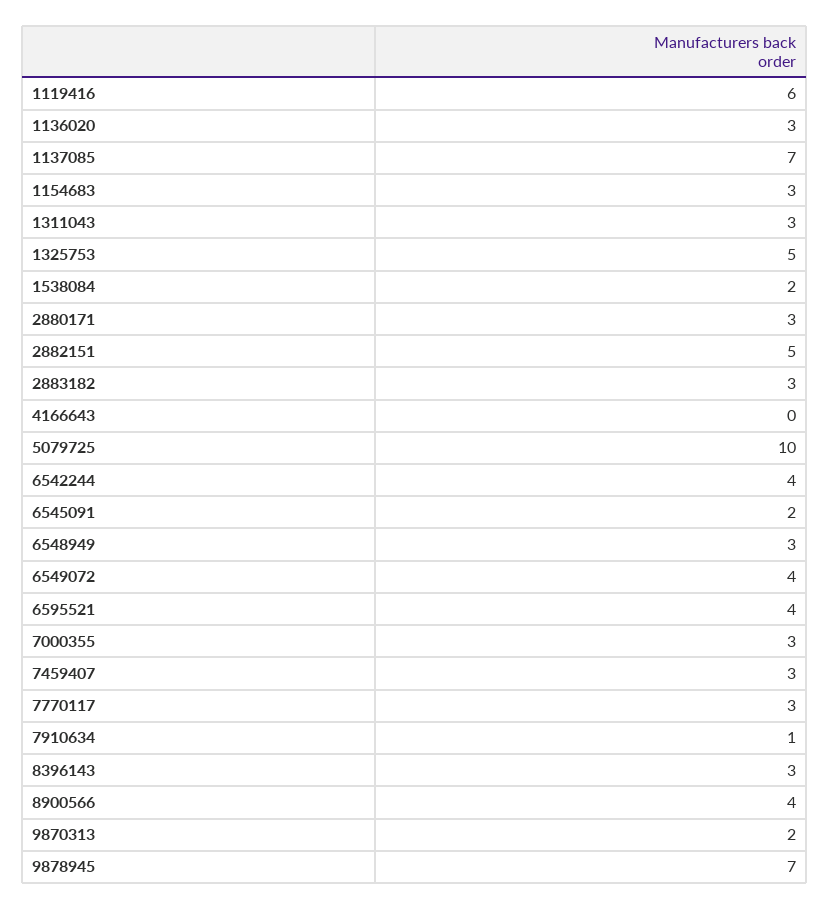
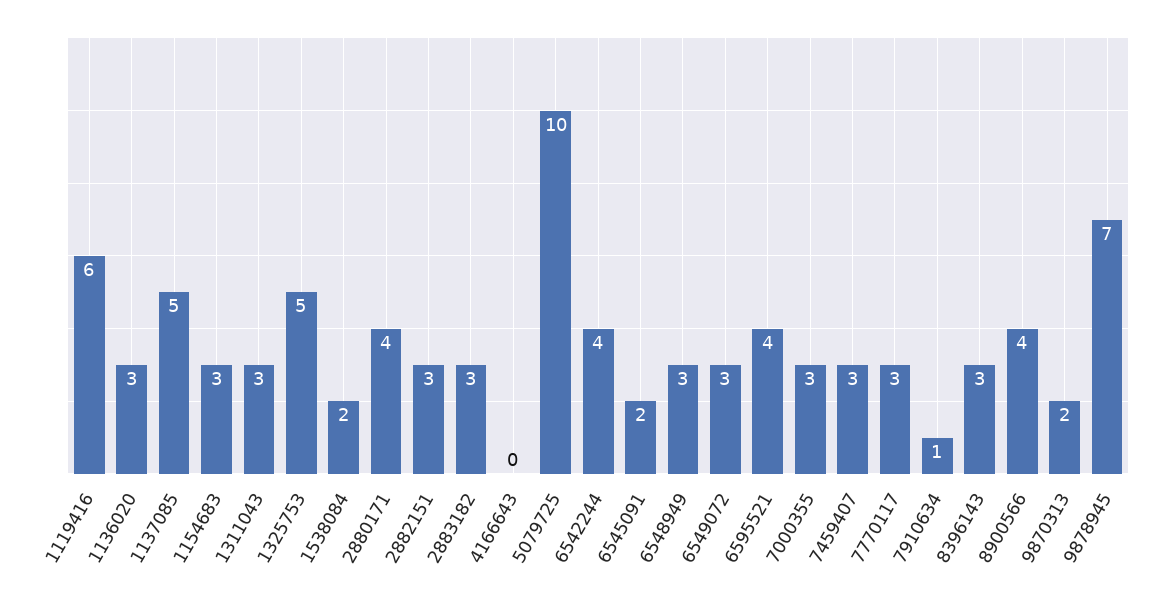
  {
    "1119416": 6,
    "1136020": 3,
-   "1137085": 7,
+   "1137085": 5,
    "1154683": 3,
    "1311043": 3,
    "1325753": 5,
    "1538084": 2,
-   "2880171": 3,
+   "2880171": 4,
-   "2882151": 5,
+   "2882151": 3,
    "2883182": 3,
    "4166643": 0,
    "5079725": 10,
    "6542244": 4,
    "6545091": 2,
    "6548949": 3,
-   "6549072": 4,
+   "6549072": 3,
    "6595521": 4,
    "7000355": 3,
    "7459407": 3,
    "7770117": 3,
    "7910634": 1,
    "8396143": 3,
    "8900566": 4,
    "9870313": 2,
    "9878945": 7
  }

